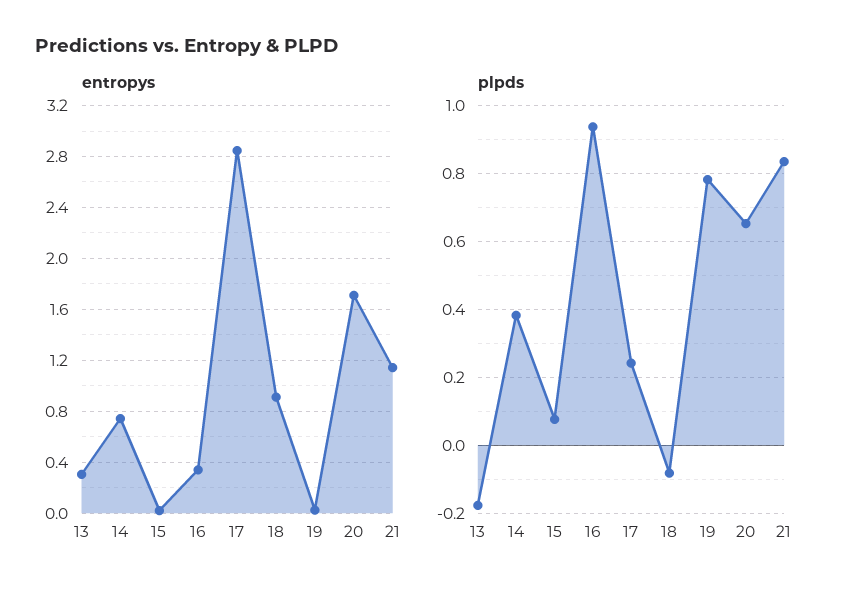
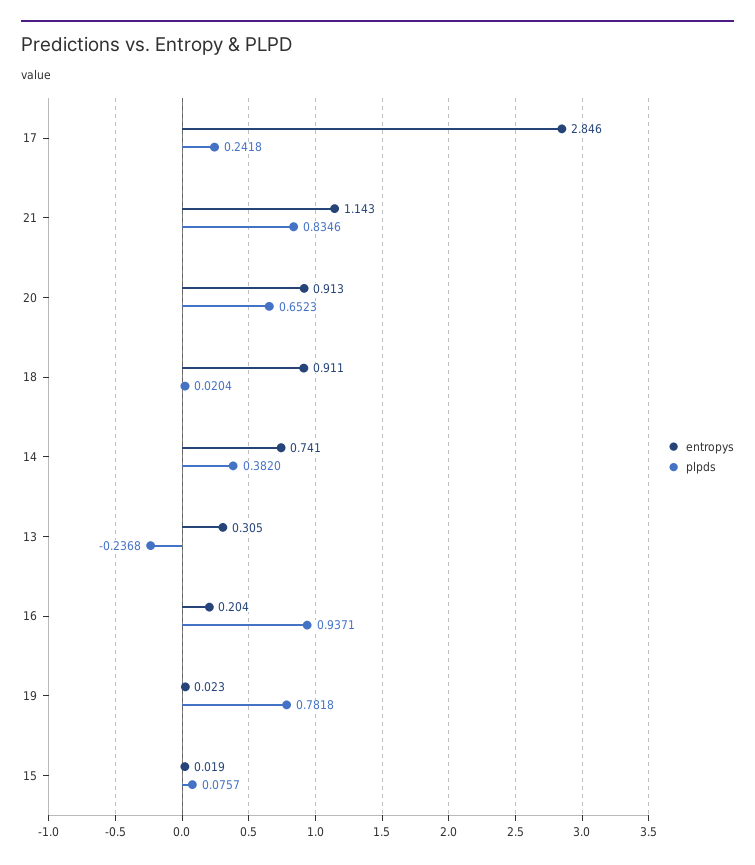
  {
    "entropys": {
      "13": 0.305,
      "14": 0.741,
      "15": 0.019,
-     "16": 0.35,
+     "16": 0.204,
      "17": 2.846,
      "18": 0.911,
      "19": 0.023,
-     "20": 1.7,
+     "20": 0.913,
      "21": 1.143
    },
    "plpds": {
-     "13": -0.18,
+     "13": -0.2368,
      "14": 0.382,
      "15": 0.0757,
      "16": 0.9371,
      "17": 0.2418,
-     "18": -0.08,
+     "18": 0.0204,
      "19": 0.7818,
      "20": 0.6523,
      "21": 0.8346
    }
  }

